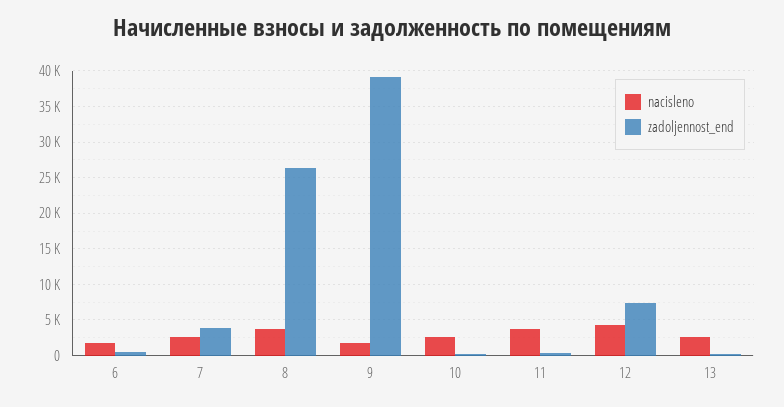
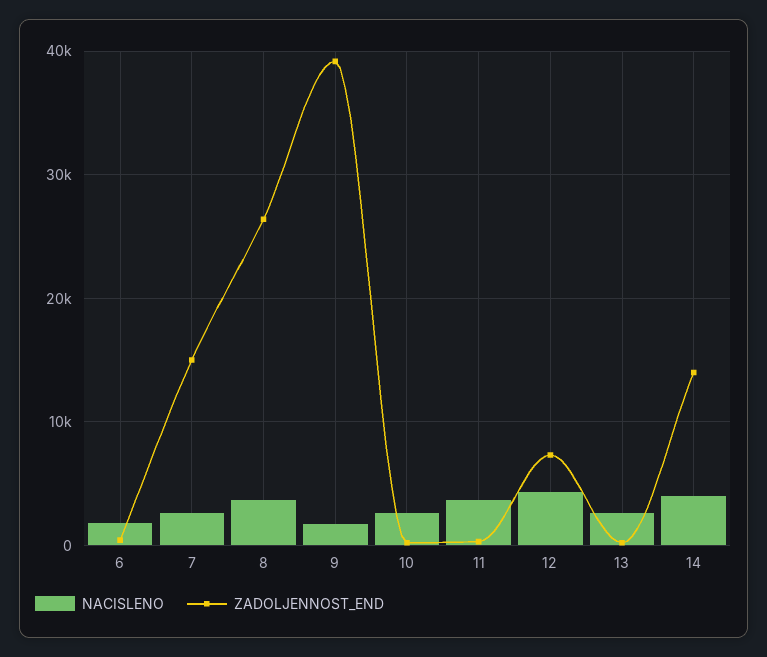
  {
    "nacisleno": {
      "6": 2000,
      "7": 3000,
      "8": 4000,
      "9": 2000,
      "10": 3000,
      "11": 4000,
      "12": 4000,
-     "13": 3000
+     "13": 3000,
+     "14": 4000
    },
    "zadoljennost_end": {
      "6": 0,
-     "7": 4000,
+     "7": 15000,
      "8": 26000,
      "9": 39000,
      "10": 0,
      "11": 0,
      "12": 7000,
-     "13": 0
+     "13": 0,
+     "14": 14000
    }
  }

